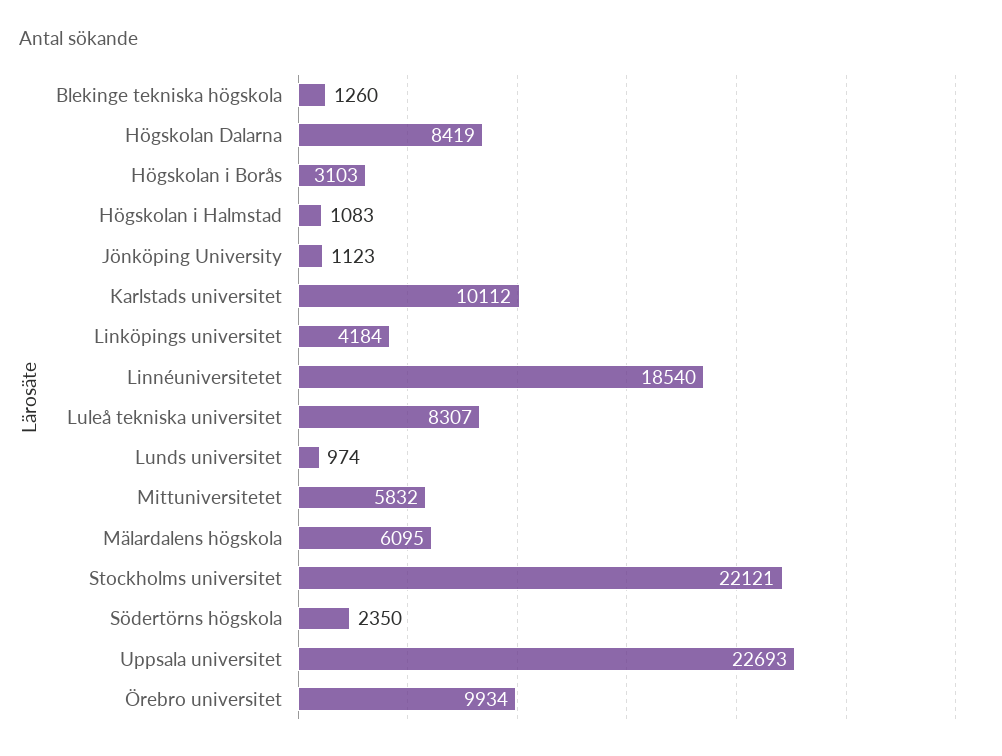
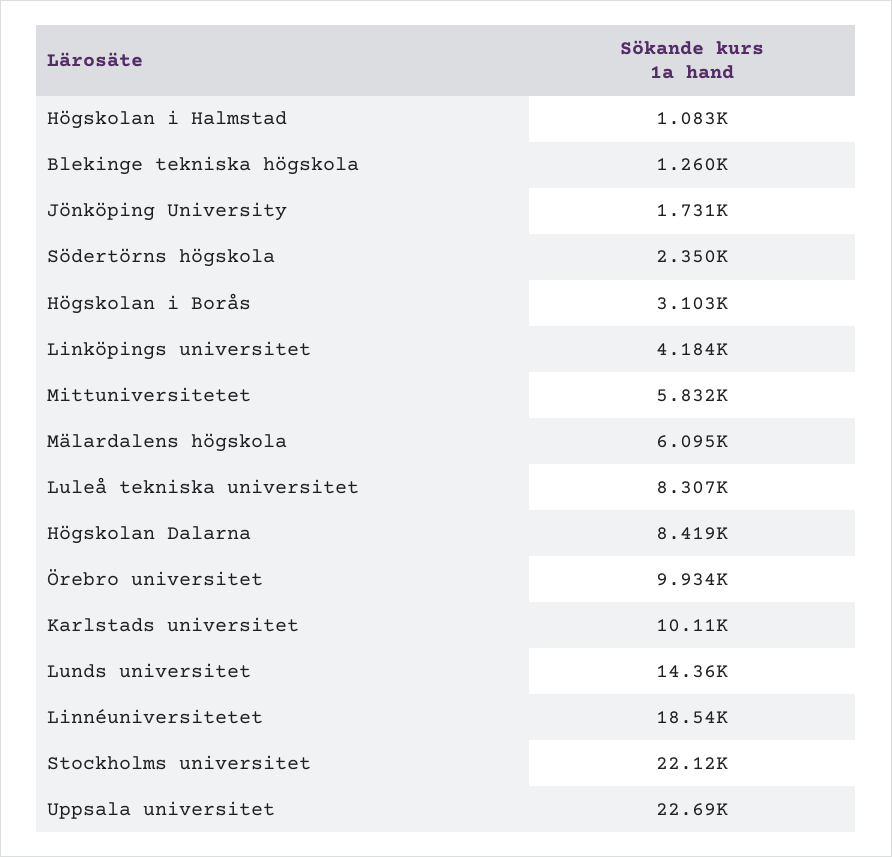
  {
    "Blekinge tekniska högskola": 1260,
    "Högskolan Dalarna": 8419,
    "Högskolan i Borås": 3103,
    "Högskolan i Halmstad": 1083,
-   "Jönköping University": 1123,
+   "Jönköping University": 1731,
    "Karlstads universitet": 10112,
    "Linköpings universitet": 4184,
    "Linnéuniversitetet": 18540,
    "Luleå tekniska universitet": 8307,
-   "Lunds universitet": 974,
+   "Lunds universitet": 14360,
    "Mittuniversitetet": 5832,
    "Mälardalens högskola": 6095,
    "Stockholms universitet": 22121,
    "Södertörns högskola": 2350,
    "Uppsala universitet": 22693,
    "Örebro universitet": 9934
  }

